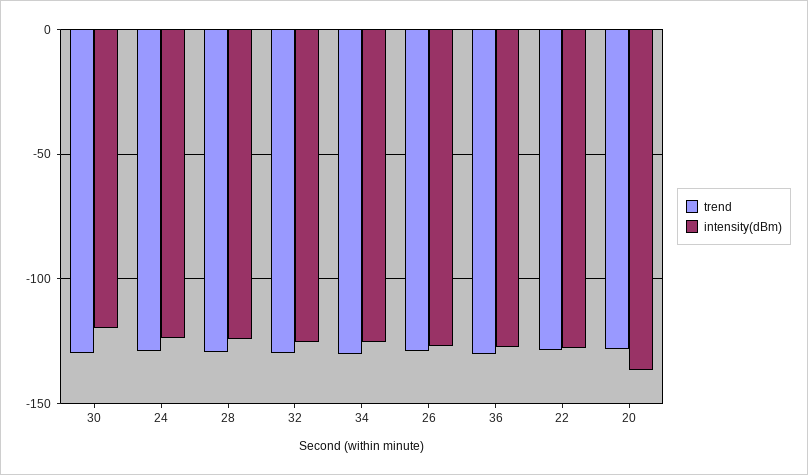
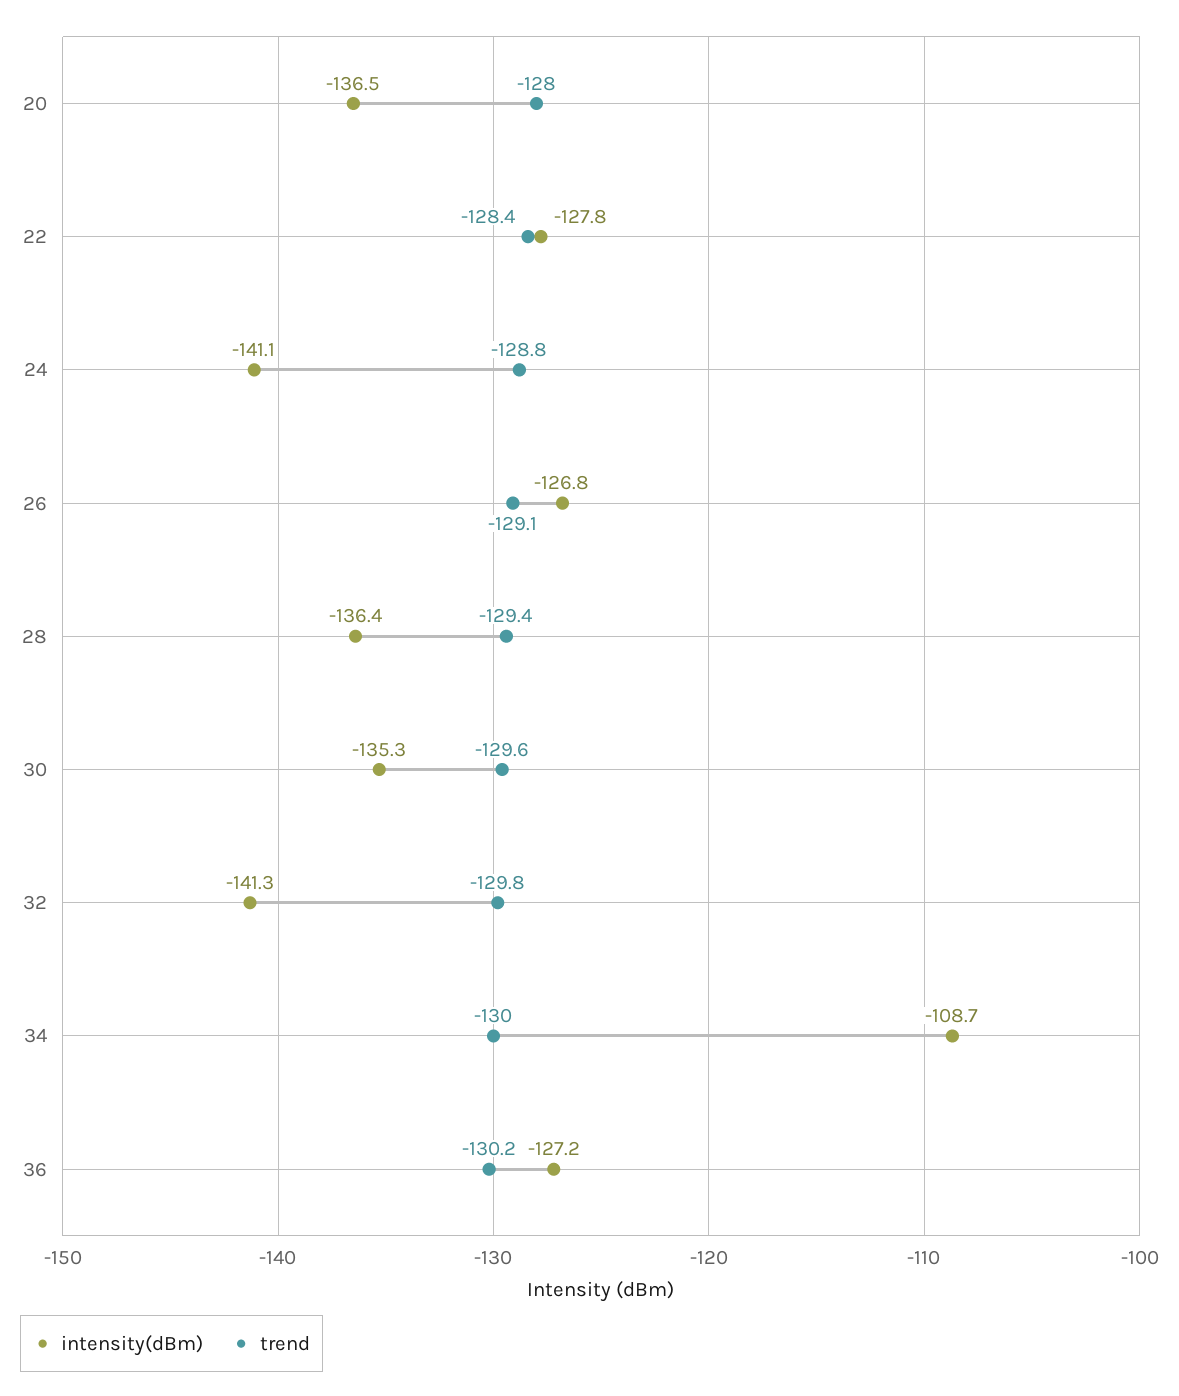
  {
    "trend": {
      "30": -129.6,
      "24": -128.8,
      "28": -129.4,
      "32": -129.8,
      "34": -130,
      "26": -129.1,
      "36": -130.2,
      "22": -128.4,
      "20": -128
    },
    "intensity(dBm)": {
-     "30": -120,
+     "30": -135.3,
-     "24": -125,
+     "24": -141.1,
-     "28": -125,
+     "28": -136.4,
-     "32": -125,
+     "32": -141.3,
-     "34": -125,
+     "34": -108.7,
      "26": -126.8,
      "36": -127.2,
      "22": -127.8,
      "20": -136.5
    }
  }

